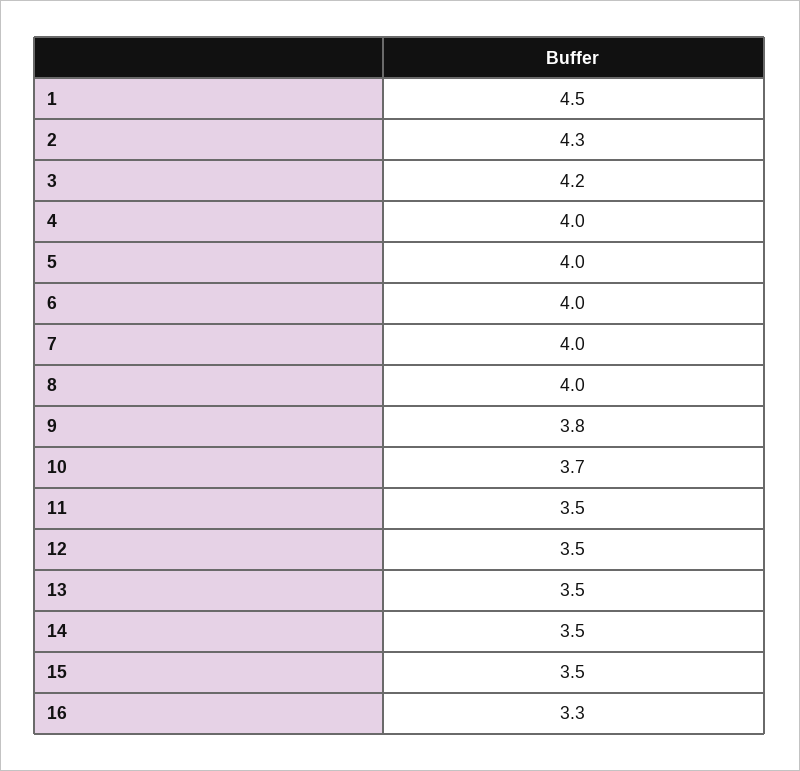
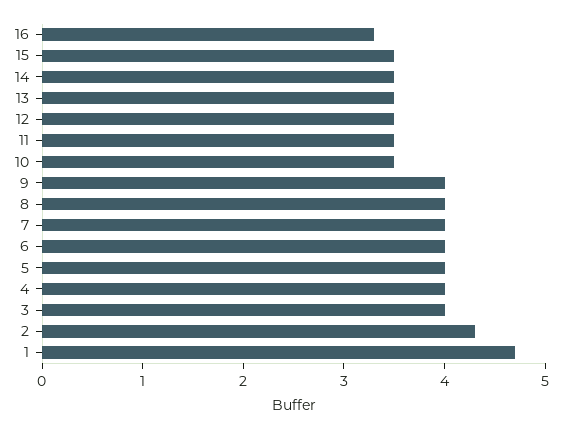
  {
-   "1": 4.5,
+   "1": 4.7,
    "2": 4.3,
-   "3": 4.2,
+   "3": 4,
    "4": 4,
    "5": 4,
    "6": 4,
    "7": 4,
    "8": 4,
-   "9": 3.8,
+   "9": 4,
-   "10": 3.7,
+   "10": 3.5,
    "11": 3.5,
    "12": 3.5,
    "13": 3.5,
    "14": 3.5,
    "15": 3.5,
    "16": 3.3
  }

